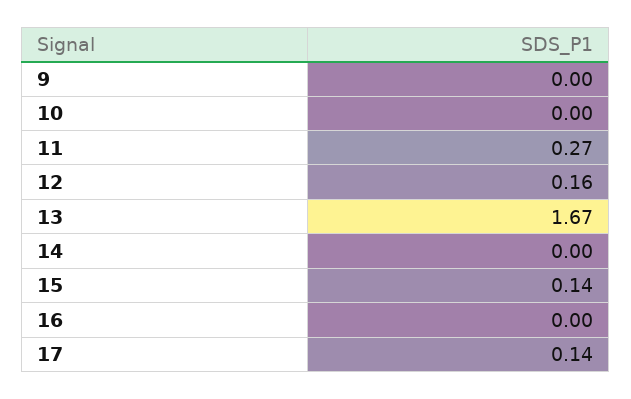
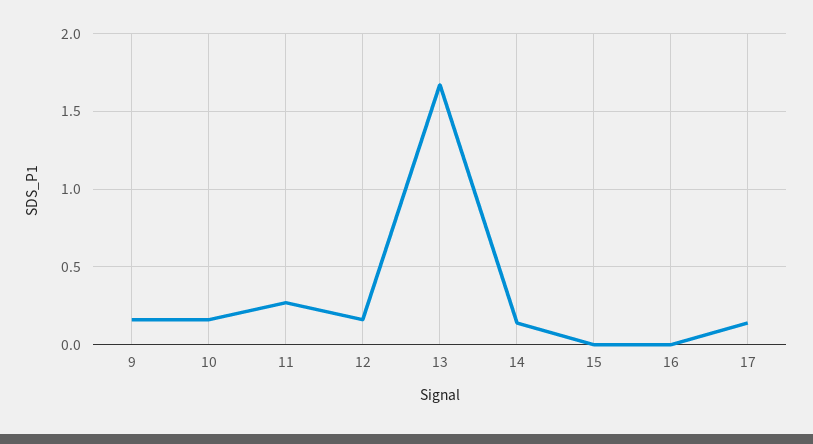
  {
-   "9": 0,
+   "9": 0.15,
-   "10": 0,
+   "10": 0.15,
    "11": 0.27,
    "12": 0.16,
    "13": 1.67,
-   "14": 0,
+   "14": 0.15,
-   "15": 0.14,
+   "15": 0,
    "16": 0,
    "17": 0.14
  }

